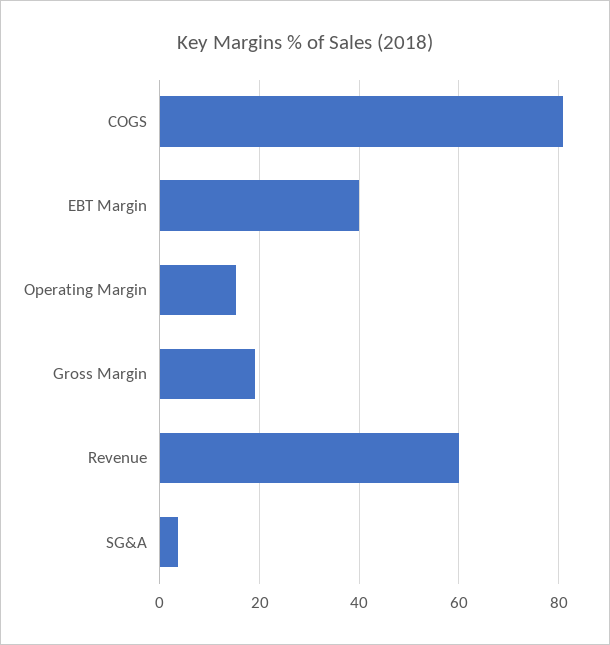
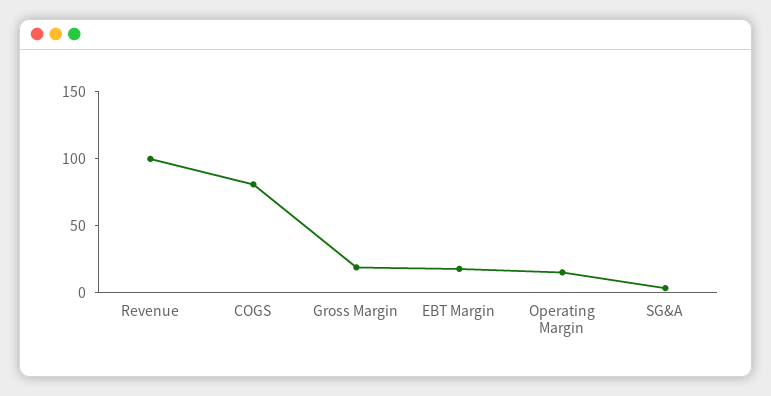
  {
    "COGS": 80,
-   "EBT Margin": 40,
+   "EBT Margin": 20,
    "Operating Margin": 16,
    "Gross Margin": 20,
-   "Revenue": 60,
+   "Revenue": 100,
    "SG&A": 4
  }

